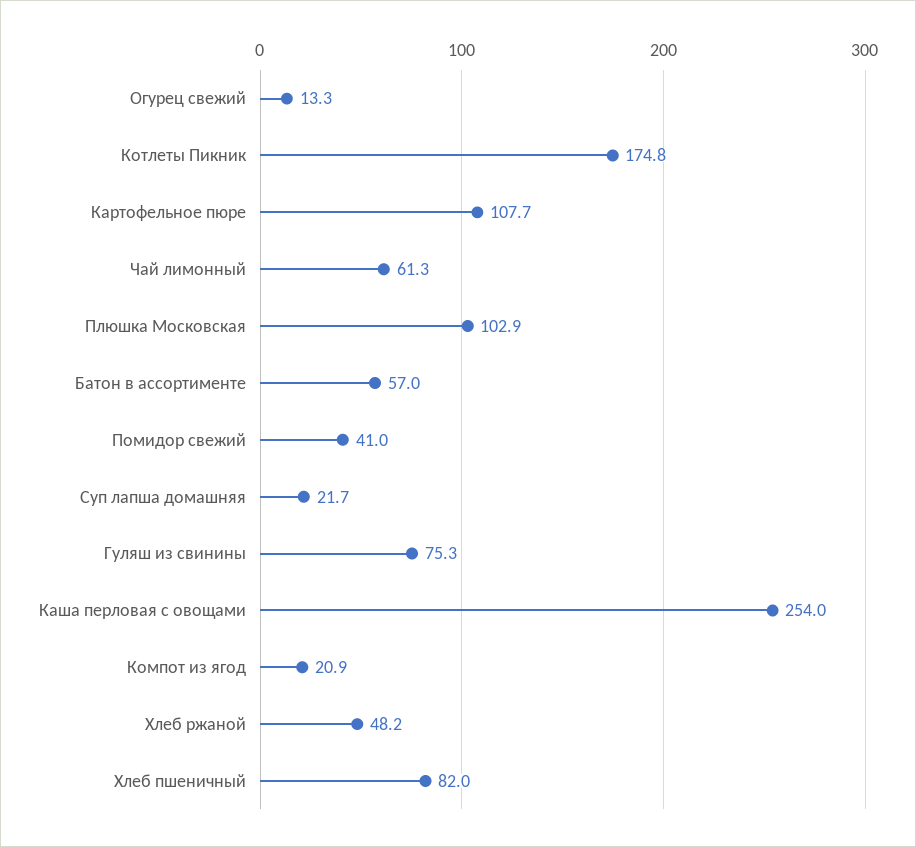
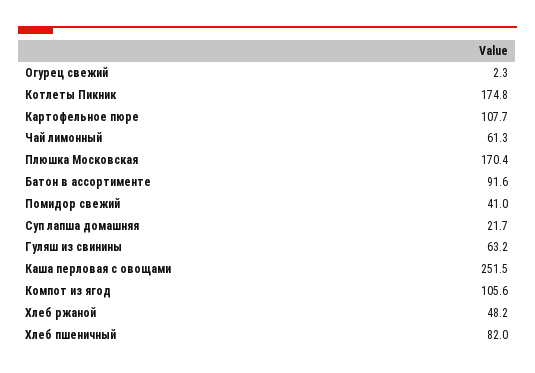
  {
-   "Огурец свежий": 13.3,
+   "Огурец свежий": 2.3,
    "Котлеты Пикник": 174.8,
    "Картофельное пюре": 107.7,
    "Чай лимонный": 61.3,
-   "Плюшка Московская": 102.9,
+   "Плюшка Московская": 170.4,
-   "Батон в ассортименте": 57,
+   "Батон в ассортименте": 91.6,
    "Помидор свежий": 41,
    "Суп лапша домашняя": 21.7,
-   "Гуляш из свинины": 75.3,
+   "Гуляш из свинины": 63.2,
-   "Каша перловая с овощами": 254,
+   "Каша перловая с овощами": 251.5,
-   "Компот из ягод": 20.9,
+   "Компот из ягод": 105.6,
    "Хлеб ржаной": 48.2,
    "Хлеб пшеничный": 82
  }

